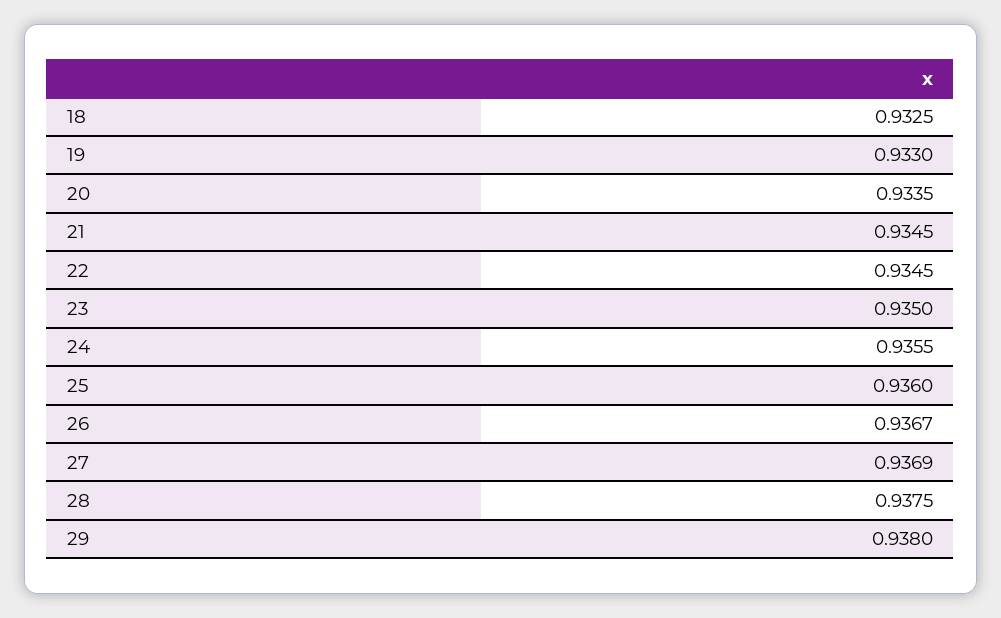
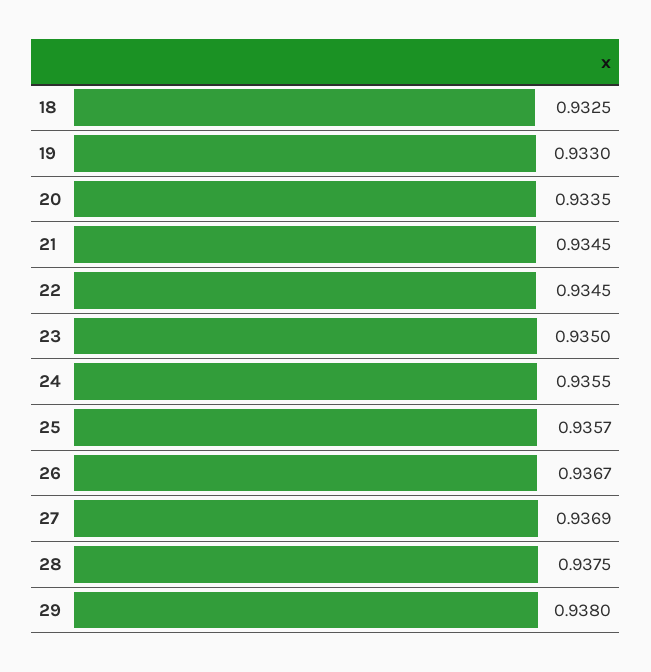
  {
    "18": 0.9325,
    "19": 0.933,
    "20": 0.9335,
    "21": 0.9345,
    "22": 0.9345,
    "23": 0.935,
    "24": 0.9355,
-   "25": 0.936,
+   "25": 0.9357,
    "26": 0.9367,
    "27": 0.9369,
    "28": 0.9375,
    "29": 0.938
  }

